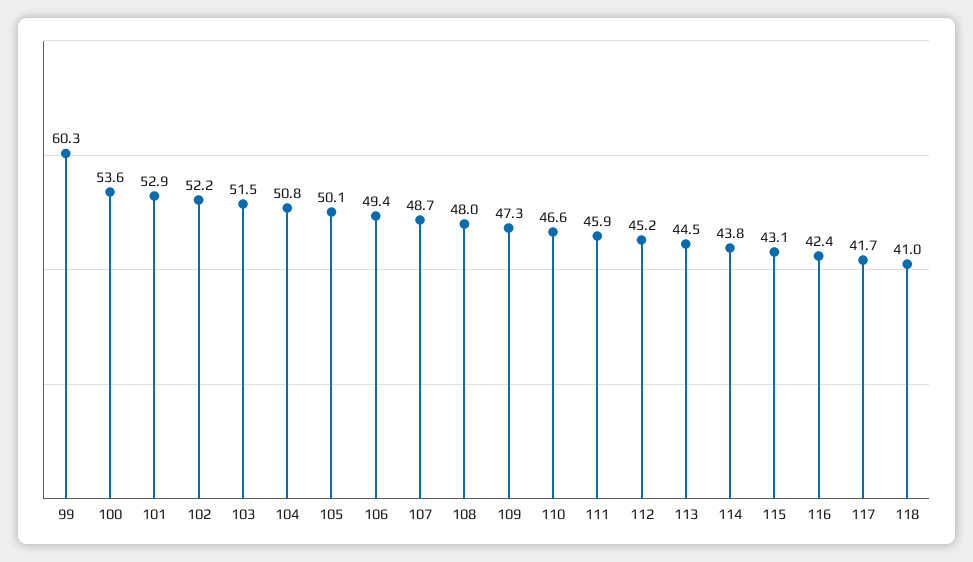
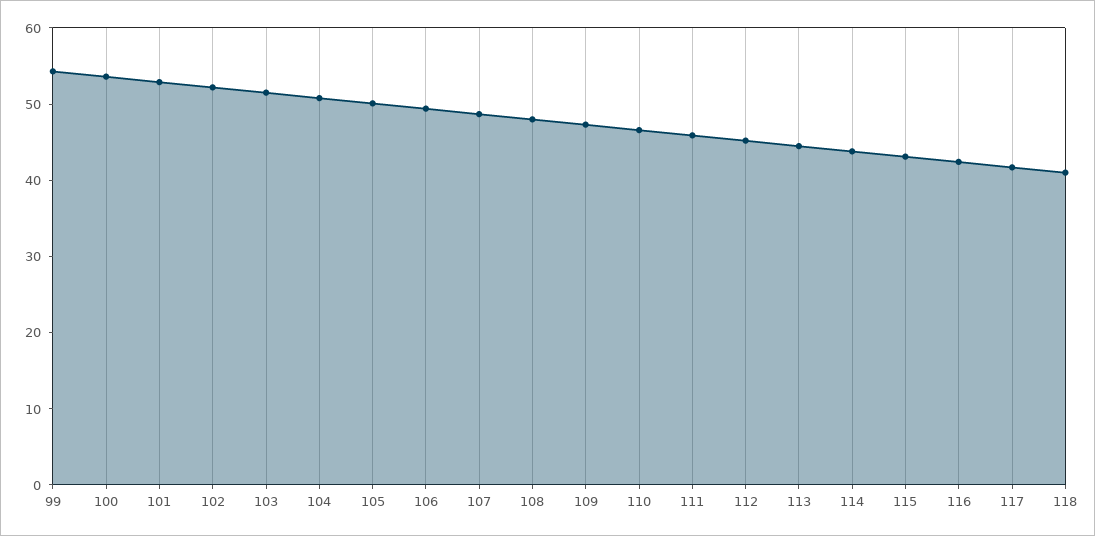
  {
-   "99": 60.3,
+   "99": 54,
    "100": 53.6,
    "101": 52.9,
    "102": 52.2,
    "103": 51.5,
    "104": 50.8,
    "105": 50.1,
    "106": 49.4,
    "107": 48.7,
    "108": 48,
    "109": 47.3,
    "110": 46.6,
    "111": 45.9,
    "112": 45.2,
    "113": 44.5,
    "114": 43.8,
    "115": 43.1,
    "116": 42.4,
    "117": 41.7,
    "118": 41
  }

